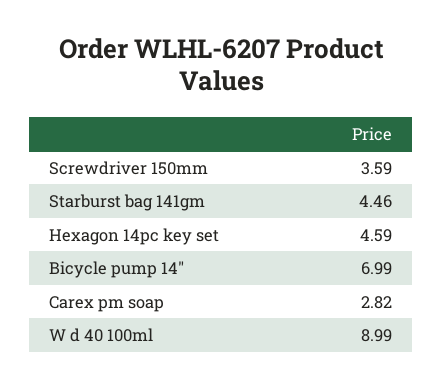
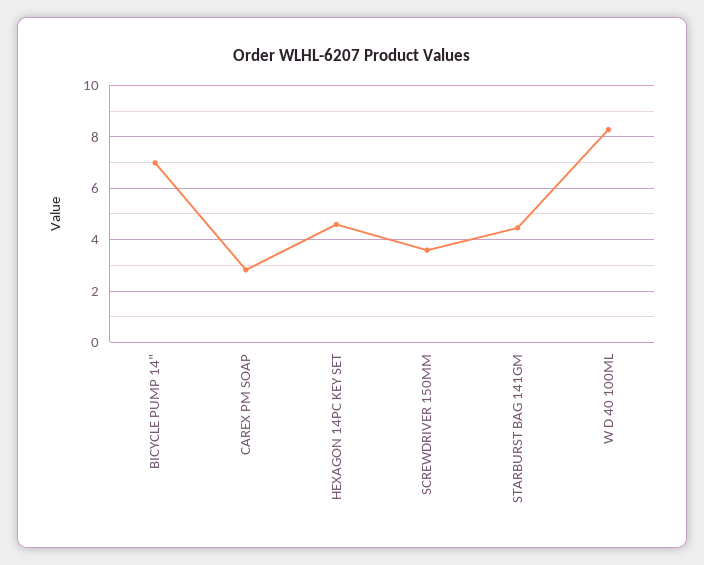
  {
    "Screwdriver 150mm": 3.59,
    "Starburst bag 141gm": 4.46,
    "Hexagon 14pc key set": 4.59,
    "Bicycle pump 14\"": 6.99,
    "Carex pm soap": 2.82,
-   "W d 40 100ml": 8.99
+   "W d 40 100ml": 8.25
  }

